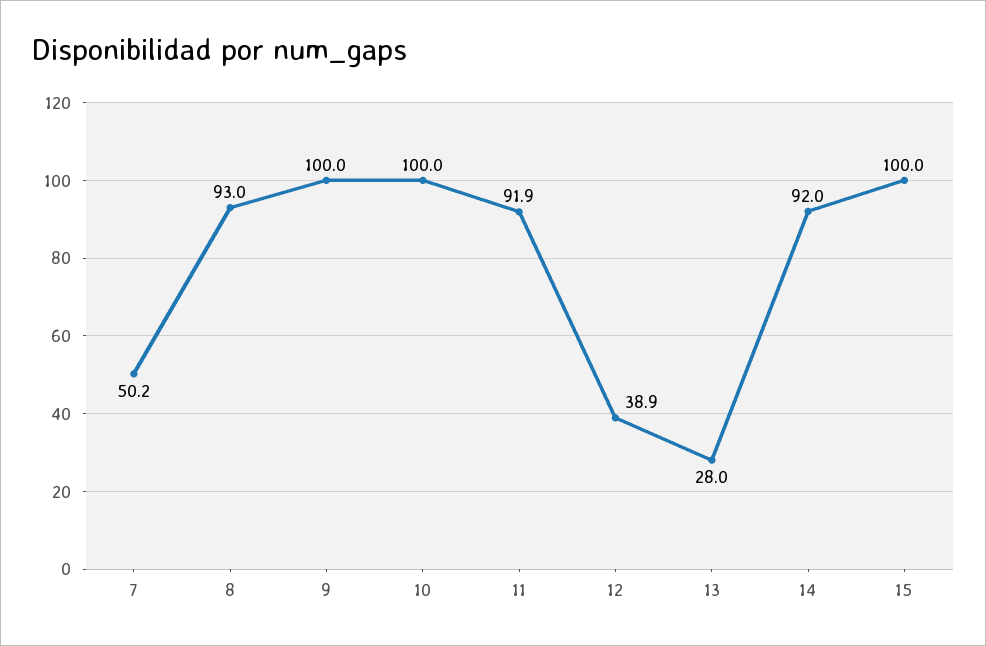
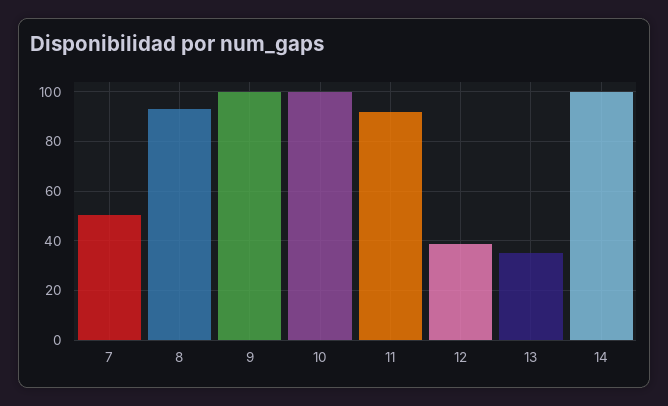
  {
    "7": 50.2,
    "8": 93,
    "9": 100,
    "10": 100,
    "11": 91.9,
    "12": 38.9,
-   "13": 28,
+   "13": 35,
-   "14": 92,
+   "14": 100
-   "15": 100
  }

